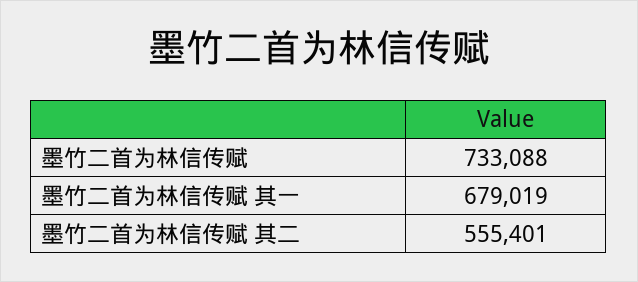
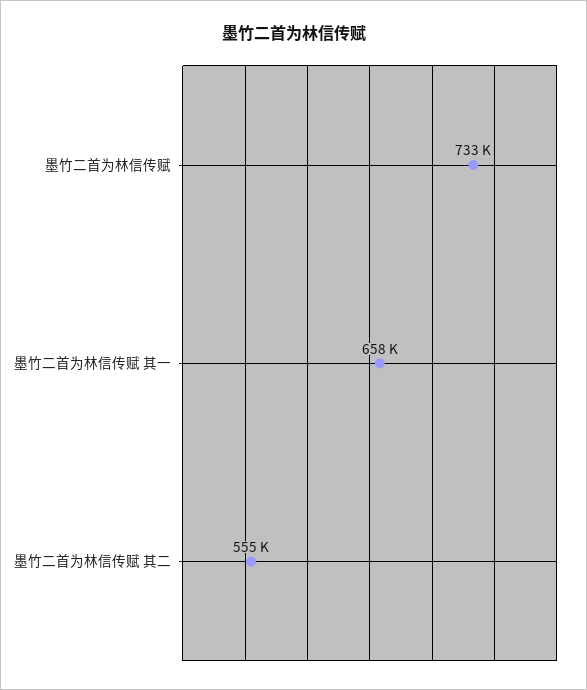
  {
    "墨竹二首为林信传赋": 733088,
-   "墨竹二首为林信传赋 其一": 679019,
+   "墨竹二首为林信传赋 其一": 658000,
    "墨竹二首为林信传赋 其二": 555401
  }

